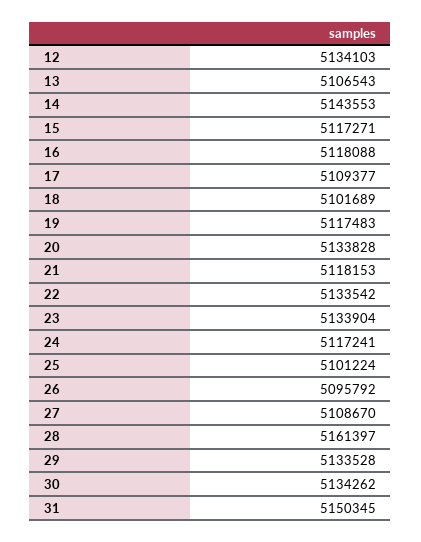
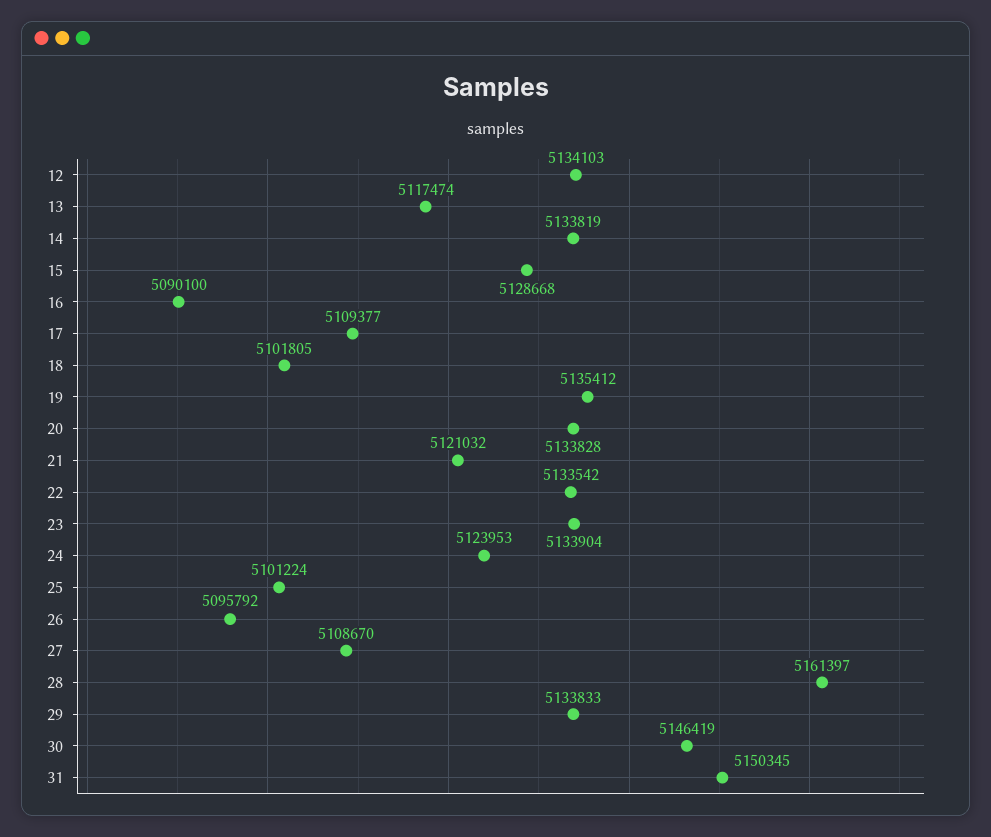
  {
    "12": 5134103,
-   "13": 5106543,
+   "13": 5117474,
-   "14": 5143553,
+   "14": 5133819,
-   "15": 5117271,
+   "15": 5128668,
-   "16": 5118088,
+   "16": 5090100,
    "17": 5109377,
-   "18": 5101689,
+   "18": 5101805,
-   "19": 5117483,
+   "19": 5135412,
    "20": 5133828,
-   "21": 5118153,
+   "21": 5121032,
    "22": 5133542,
    "23": 5133904,
-   "24": 5117241,
+   "24": 5123953,
    "25": 5101224,
    "26": 5095792,
    "27": 5108670,
    "28": 5161397,
-   "29": 5133528,
+   "29": 5133833,
-   "30": 5134262,
+   "30": 5146419,
    "31": 5150345
  }

